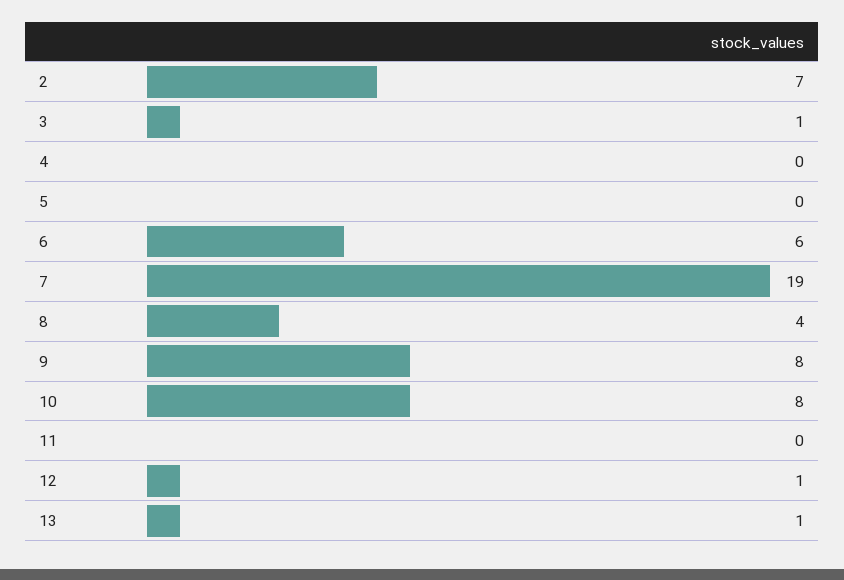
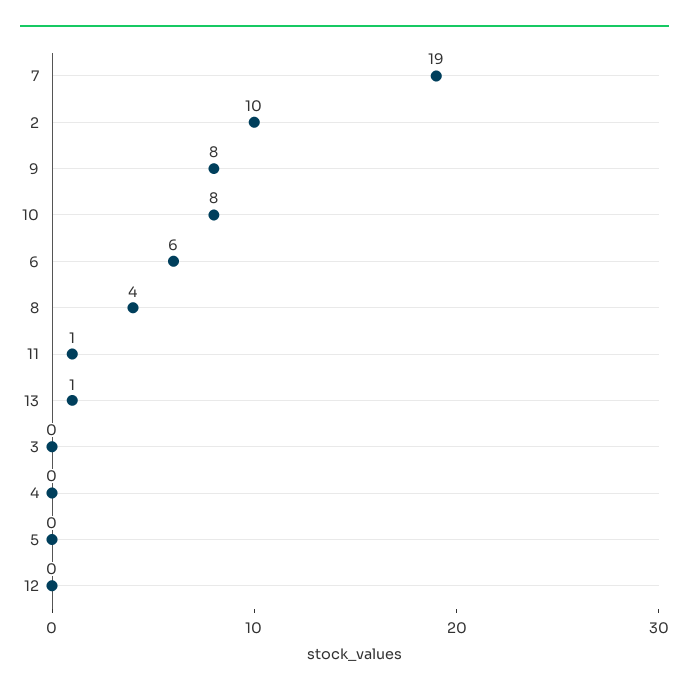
  {
-   "2": 7,
+   "2": 10,
-   "3": 1,
+   "3": 0,
    "4": 0,
    "5": 0,
    "6": 6,
    "7": 19,
    "8": 4,
    "9": 8,
    "10": 8,
-   "11": 0,
+   "11": 1,
-   "12": 1,
+   "12": 0,
    "13": 1
  }

